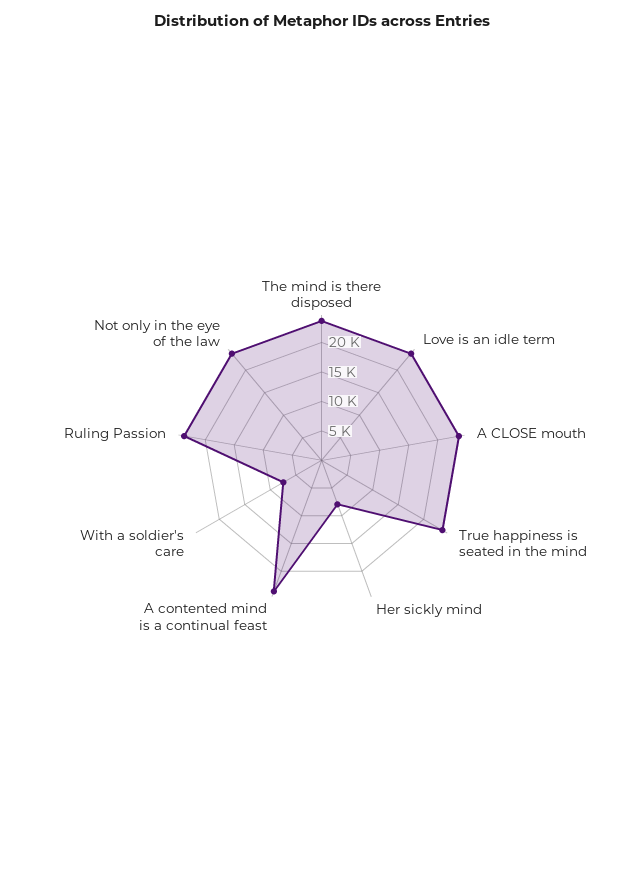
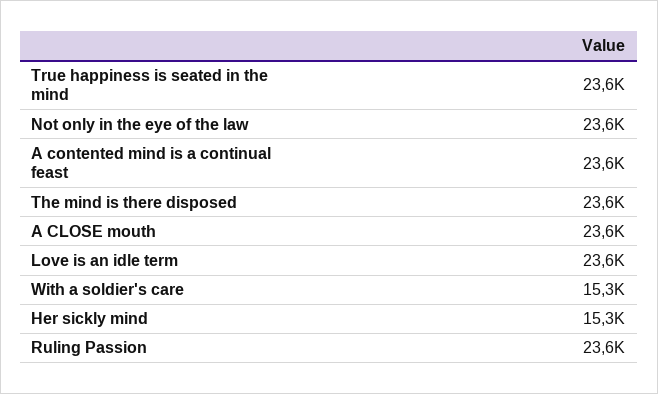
  {
    "The mind is there disposed": 23600,
    "Love is an idle term": 23600,
    "A CLOSE mouth": 23600,
    "True happiness is seated in the mind": 23600,
-   "Her sickly mind": 7500,
+   "Her sickly mind": 15300,
    "A contented mind is a continual feast": 23600,
-   "With a soldier's care": 7500,
+   "With a soldier's care": 15300,
    "Ruling Passion": 23600,
    "Not only in the eye of the law": 23600
  }

